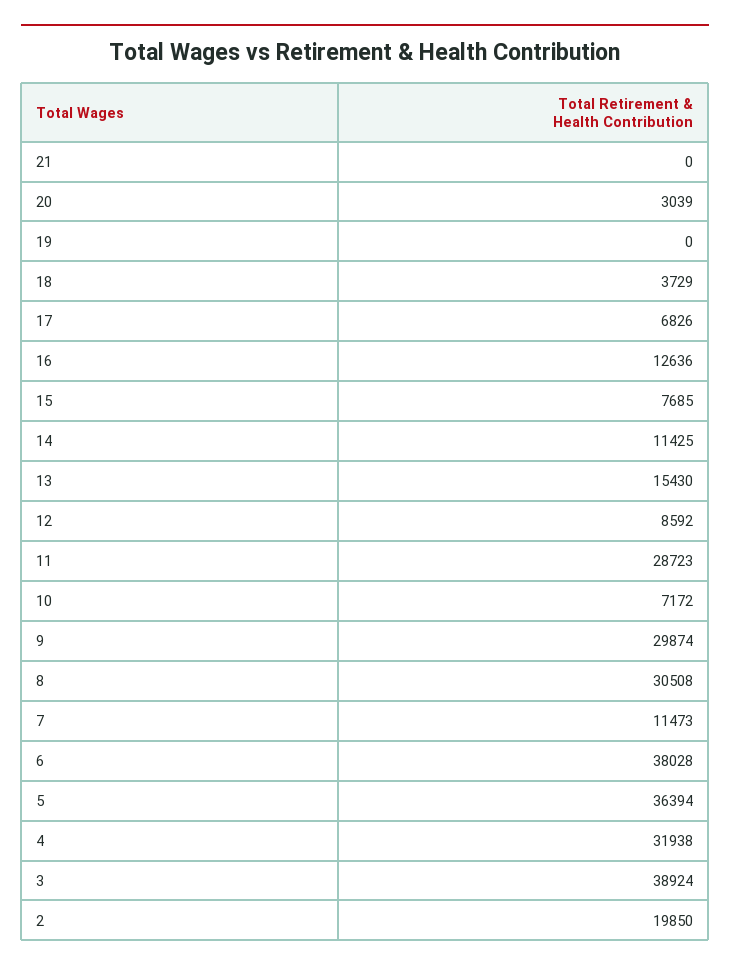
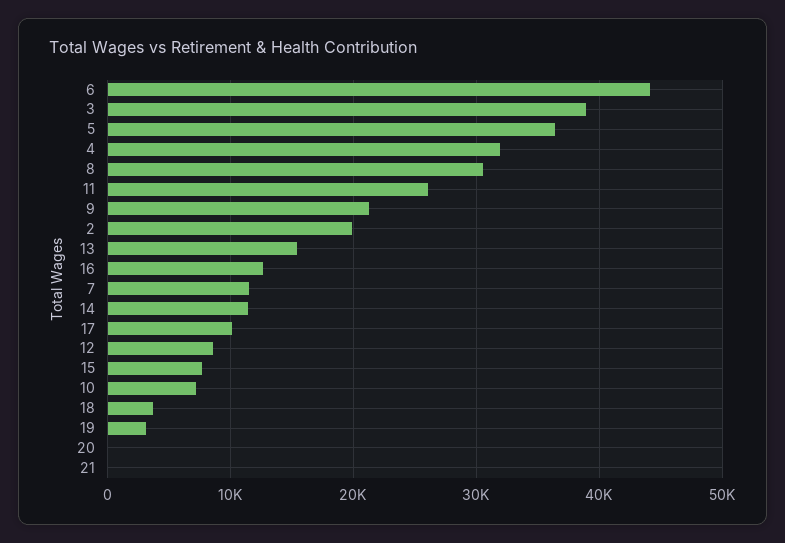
  {
    "21": 0,
-   "20": 3039,
+   "20": 0,
-   "19": 0,
+   "19": 3000,
    "18": 3729,
-   "17": 6826,
+   "17": 10000,
    "16": 12636,
    "15": 7685,
    "14": 11425,
    "13": 15430,
    "12": 8592,
-   "11": 28723,
+   "11": 26000,
    "10": 7172,
-   "9": 29874,
+   "9": 21000,
    "8": 30508,
    "7": 11473,
-   "6": 38028,
+   "6": 44000,
    "5": 36394,
    "4": 31938,
    "3": 38924,
    "2": 19850
  }

